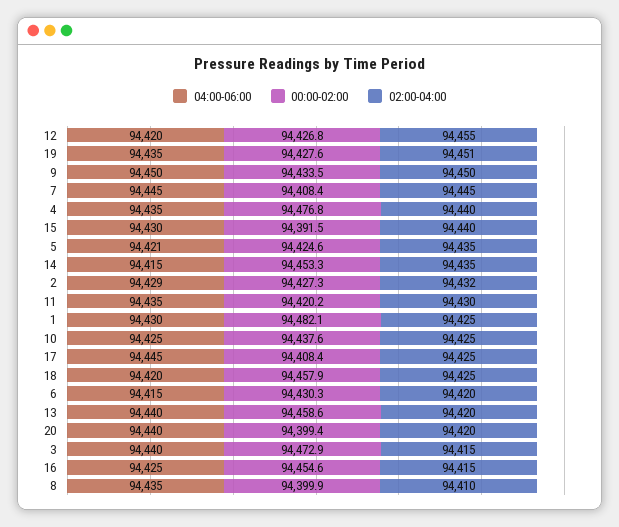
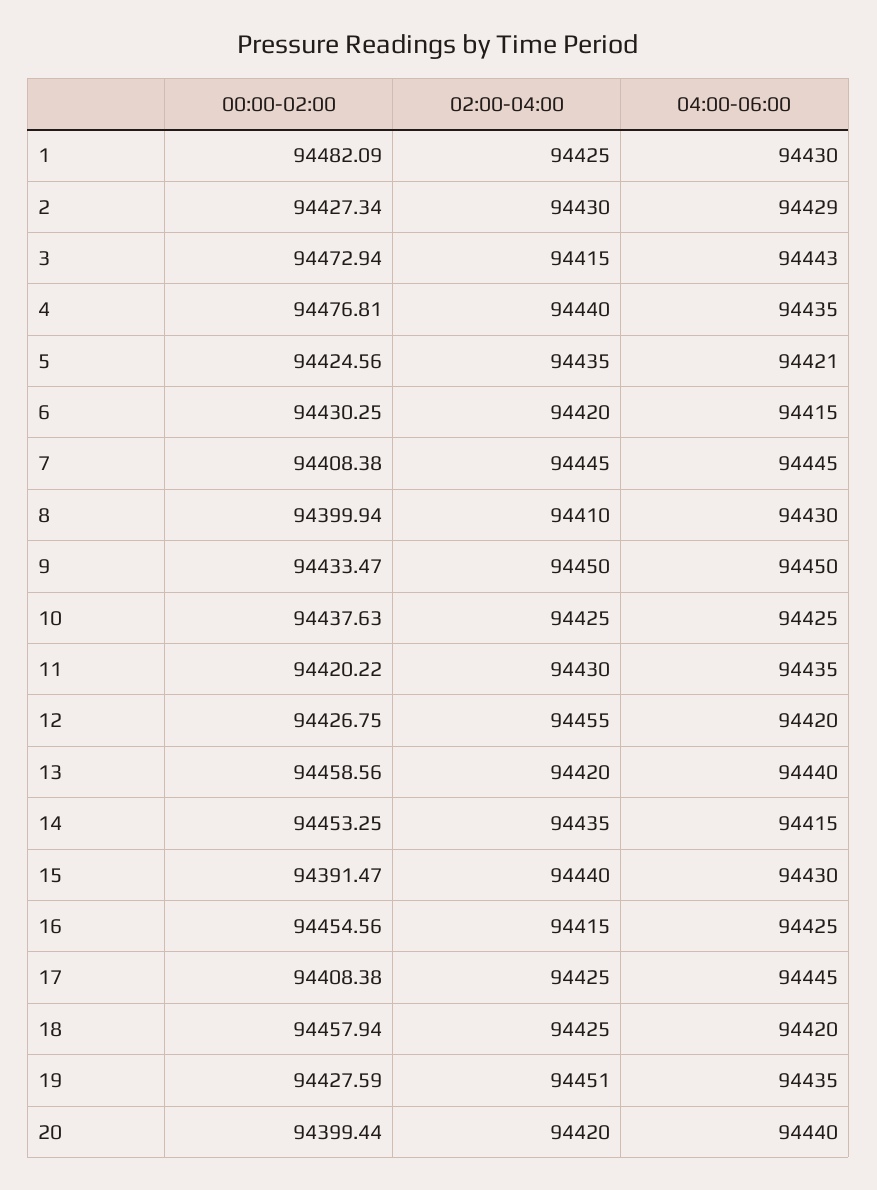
  {
    "04:00-06:00": {
      "12": 94420,
      "19": 94435,
      "9": 94450,
      "7": 94445,
      "4": 94435,
      "15": 94430,
      "5": 94421,
      "14": 94415,
      "2": 94429,
      "11": 94435,
      "1": 94430,
      "10": 94425,
      "17": 94445,
      "18": 94420,
      "6": 94415,
      "13": 94440,
      "20": 94440,
-     "3": 94440,
+     "3": 94443,
      "16": 94425,
-     "8": 94435
+     "8": 94430
    },
    "00:00-02:00": {
      "12": 94426.75,
      "19": 94427.59,
      "9": 94433.47,
      "7": 94408.38,
      "4": 94476.81,
      "15": 94391.47,
      "5": 94424.56,
      "14": 94453.25,
      "2": 94427.34,
      "11": 94420.22,
      "1": 94482.09,
      "10": 94437.63,
      "17": 94408.38,
      "18": 94457.94,
      "6": 94430.25,
      "13": 94458.56,
      "20": 94399.44,
      "3": 94472.94,
      "16": 94454.56,
      "8": 94399.94
    },
    "02:00-04:00": {
      "12": 94455,
      "19": 94451,
      "9": 94450,
      "7": 94445,
      "4": 94440,
      "15": 94440,
      "5": 94435,
      "14": 94435,
-     "2": 94432,
+     "2": 94430,
      "11": 94430,
      "1": 94425,
      "10": 94425,
      "17": 94425,
      "18": 94425,
      "6": 94420,
      "13": 94420,
      "20": 94420,
      "3": 94415,
      "16": 94415,
      "8": 94410
    }
  }

